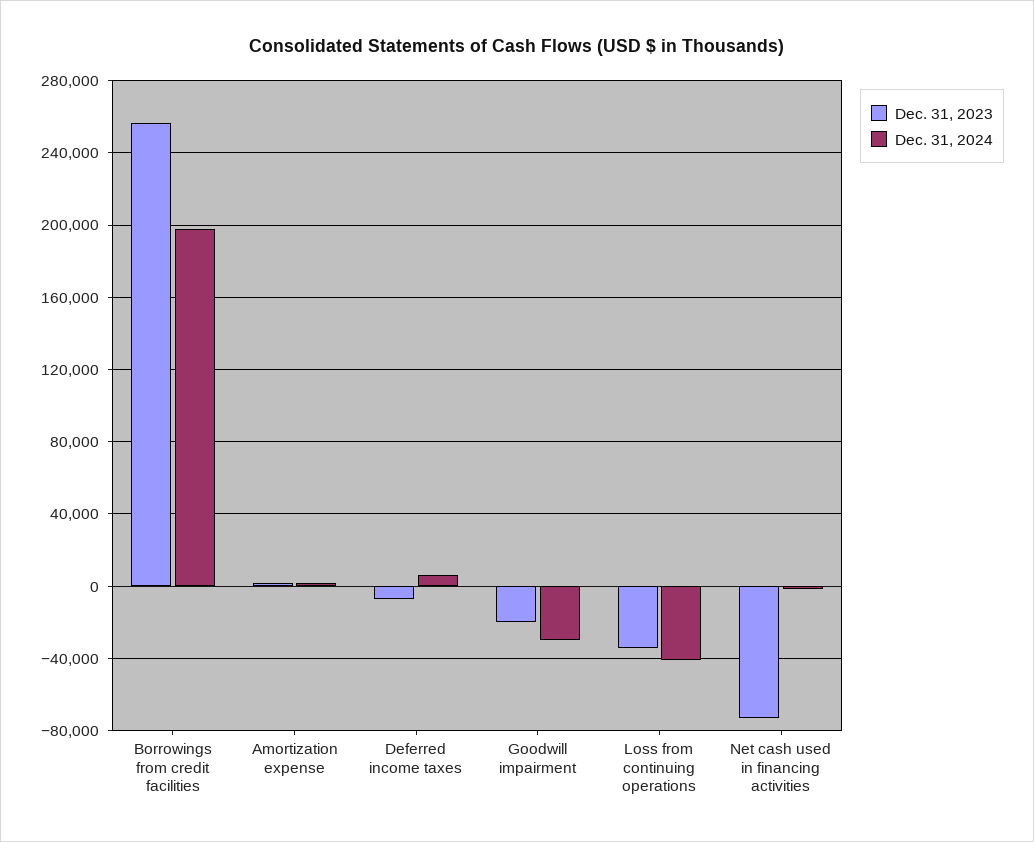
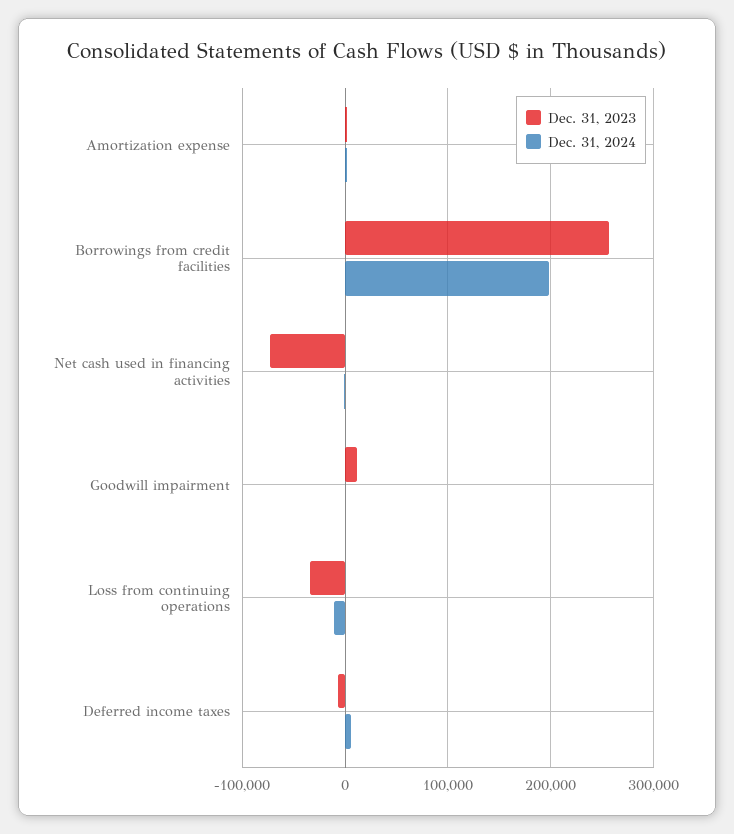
  {
    "Dec. 31, 2023": {
      "Borrowings from credit facilities": 255000,
      "Amortization expense": 0,
      "Deferred income taxes": -5000,
-     "Goodwill impairment": -20000,
+     "Goodwill impairment": 10000,
      "Loss from continuing operations": -35000,
      "Net cash used in financing activities": -75000
    },
    "Dec. 31, 2024": {
      "Borrowings from credit facilities": 200000,
      "Amortization expense": 0,
      "Deferred income taxes": 5000,
-     "Goodwill impairment": -30000,
+     "Goodwill impairment": 0,
-     "Loss from continuing operations": -40000,
+     "Loss from continuing operations": -10000,
      "Net cash used in financing activities": 0
    }
  }

